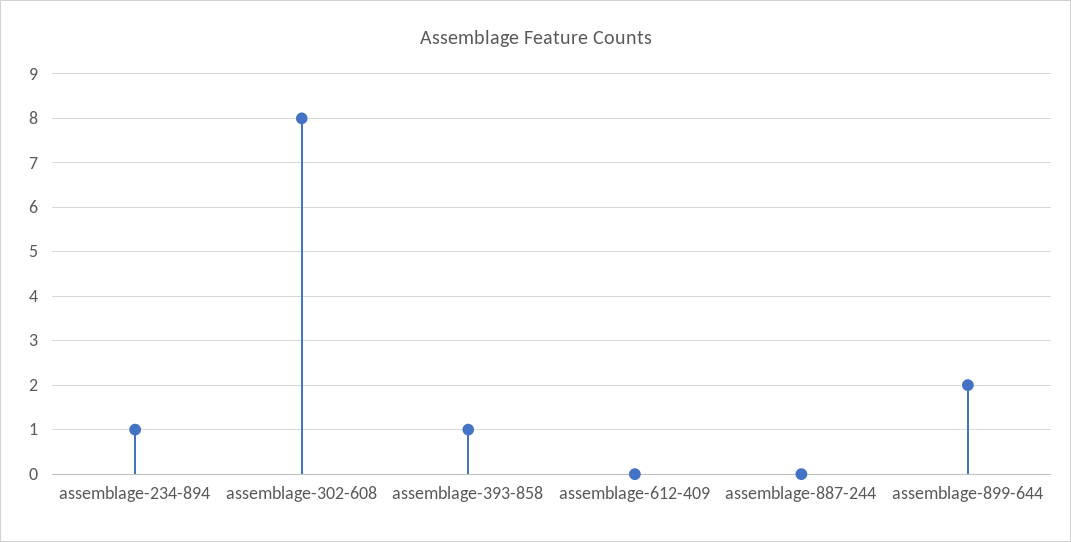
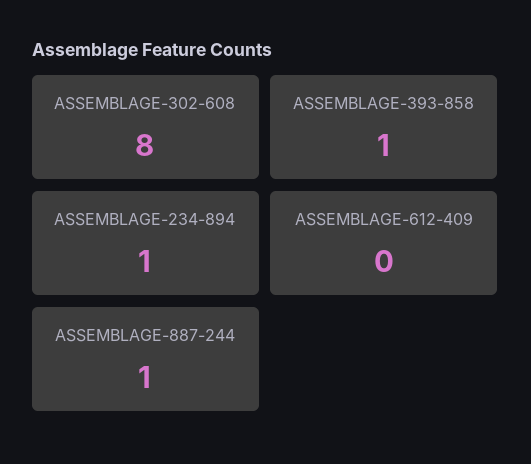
  {
    "assemblage-234-894": 1,
    "assemblage-302-608": 8,
    "assemblage-393-858": 1,
    "assemblage-612-409": 0,
-   "assemblage-887-244": 0,
+   "assemblage-887-244": 1
-   "assemblage-899-644": 2
  }

